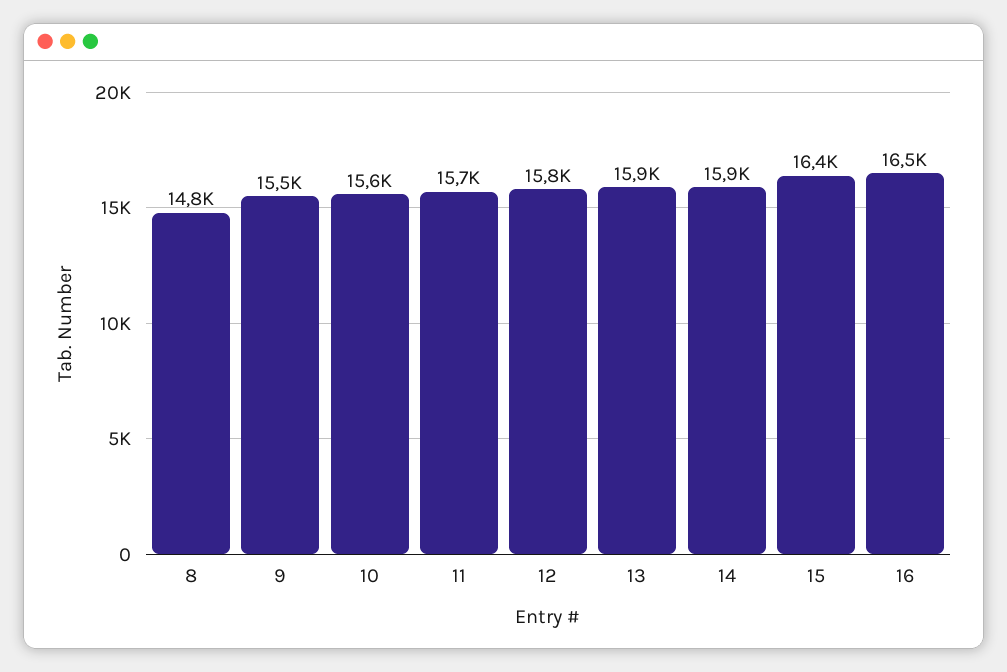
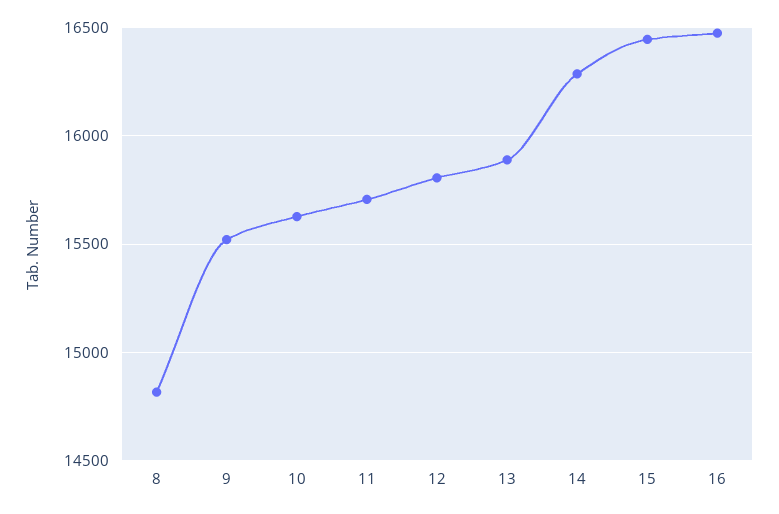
  {
    "8": 14800,
    "9": 15500,
    "10": 15600,
    "11": 15700,
    "12": 15800,
    "13": 15900,
-   "14": 15900,
+   "14": 16300,
    "15": 16400,
    "16": 16500
  }

